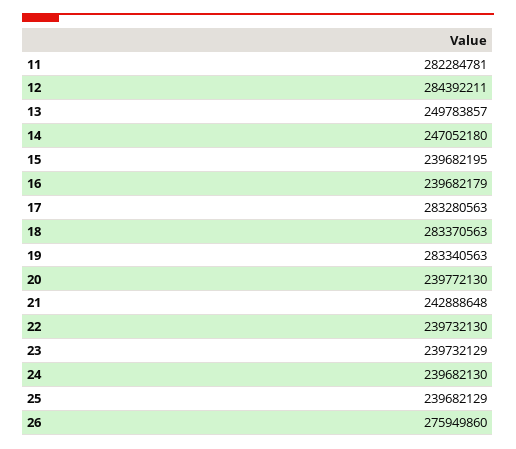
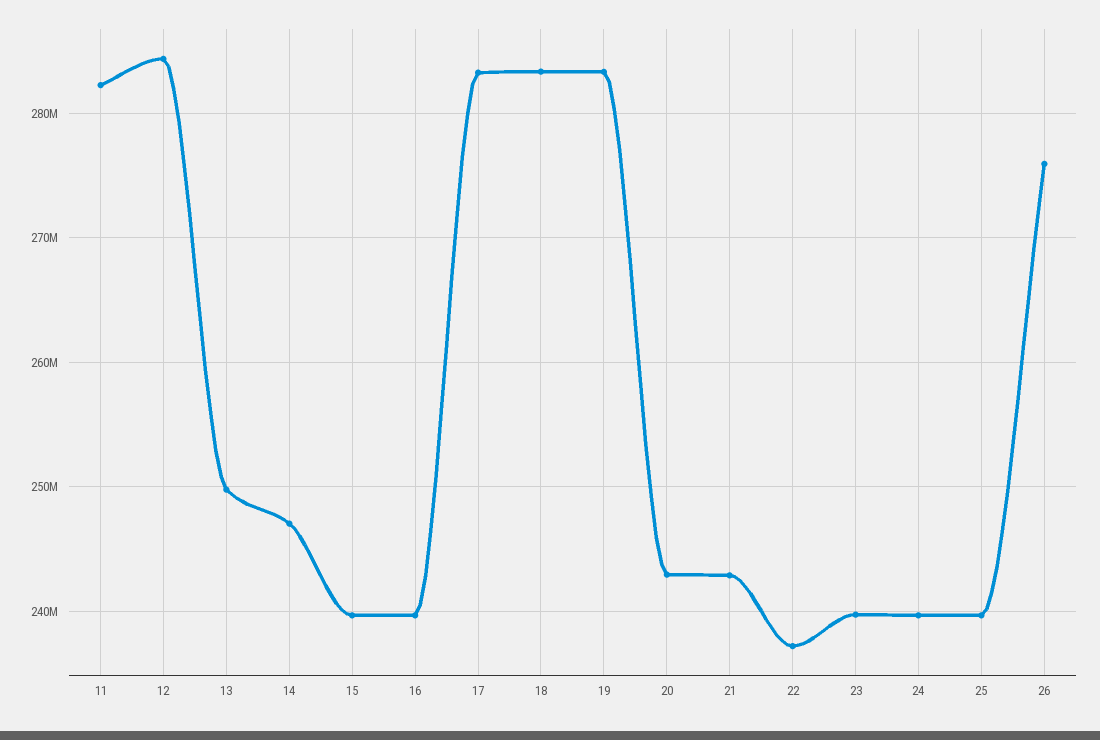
  {
    "11": 282284781,
    "12": 284392211,
    "13": 249783857,
    "14": 247052180,
    "15": 239682195,
    "16": 239682179,
    "17": 283280563,
    "18": 283370563,
    "19": 283340563,
-   "20": 239772130,
+   "20": 243000000,
    "21": 242888648,
-   "22": 239732130,
+   "22": 237000000,
    "23": 239732129,
    "24": 239682130,
    "25": 239682129,
    "26": 275949860
  }

